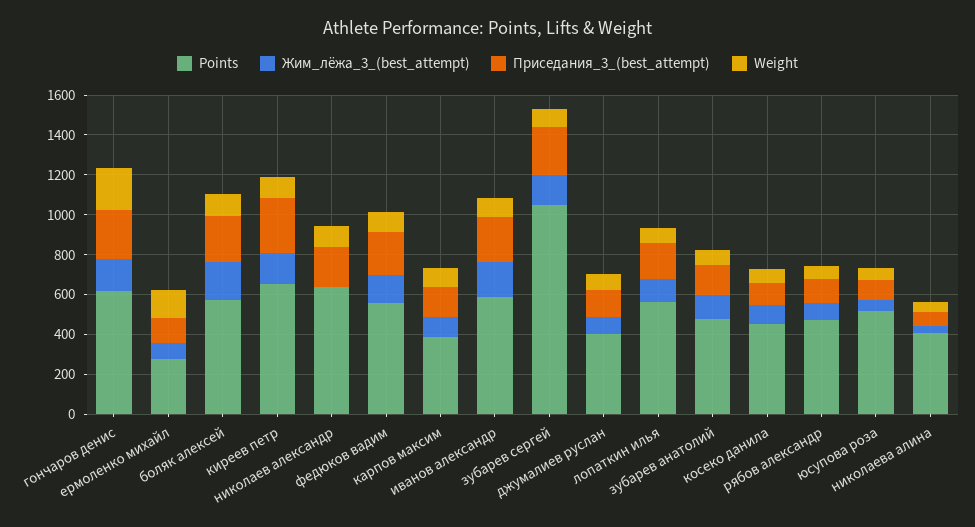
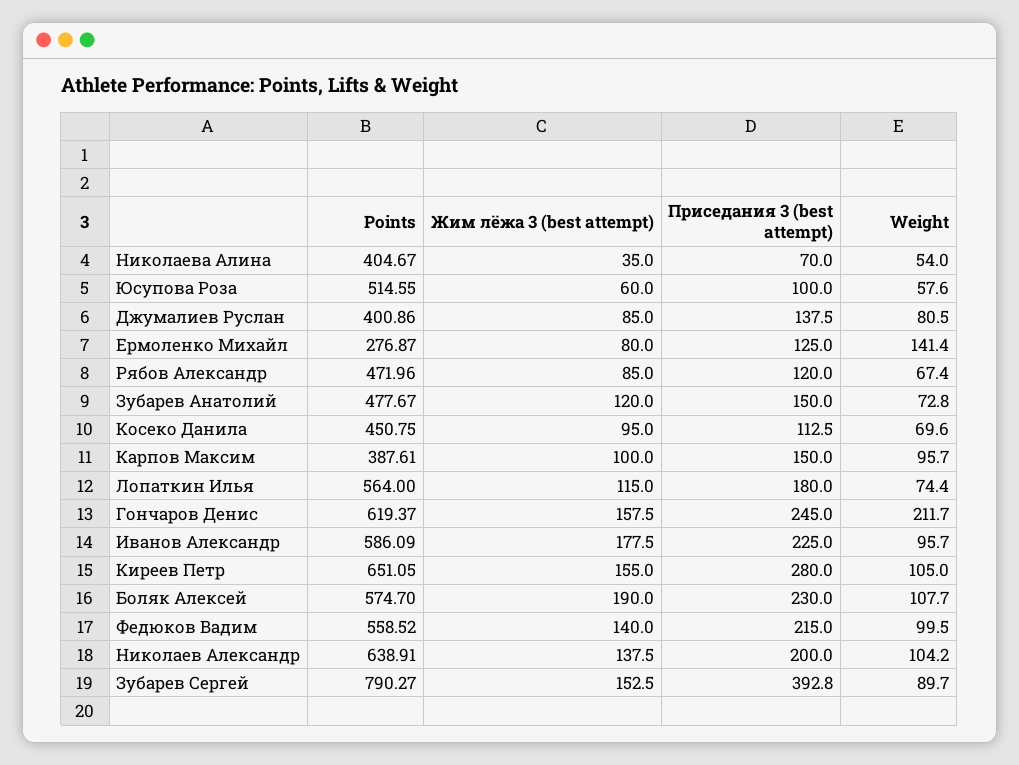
  {
    "Points": {
      "гончаров денис": 619.37,
      "ермоленко михайл": 276.87,
      "боляк алексей": 574.7,
      "киреев петр": 651.05,
      "николаев александр": 638.91,
      "федюков вадим": 558.52,
      "карпов максим": 387.61,
      "иванов александр": 586.09,
-     "зубарев сергей": 1050,
+     "зубарев сергей": 790.27,
      "джумалиев руслан": 400.86,
      "лопаткин илья": 564,
      "зубарев анатолий": 477.67,
      "косеко данила": 450.75,
      "рябов александр": 471.96,
      "юсупова роза": 514.55,
      "николаева алина": 404.67
    },
    "Жим_лёжа_3_(best_attempt)": {
      "гончаров денис": 157.5,
      "ермоленко михайл": 80,
      "боляк алексей": 190,
      "киреев петр": 155,
-     "николаев александр": 0,
+     "николаев александр": 137.5,
      "федюков вадим": 140,
      "карпов максим": 100,
      "иванов александр": 177.5,
      "зубарев сергей": 152.5,
      "джумалиев руслан": 85,
      "лопаткин илья": 115,
      "зубарев анатолий": 120,
      "косеко данила": 95,
      "рябов александр": 85,
      "юсупова роза": 60,
      "николаева алина": 35
    },
    "Приседания_3_(best_attempt)": {
      "гончаров денис": 245,
      "ермоленко михайл": 125,
      "боляк алексей": 230,
      "киреев петр": 280,
      "николаев александр": 200,
      "федюков вадим": 215,
      "карпов максим": 150,
      "иванов александр": 225,
-     "зубарев сергей": 250,
+     "зубарев сергей": 392.8,
      "джумалиев руслан": 137.5,
      "лопаткин илья": 180,
      "зубарев анатолий": 150,
      "косеко данила": 112.5,
      "рябов александр": 120,
      "юсупова роза": 100,
      "николаева алина": 70
    },
    "Weight": {
      "гончаров денис": 211.7,
      "ермоленко михайл": 141.4,
      "боляк алексей": 107.7,
      "киреев петр": 105,
      "николаев александр": 104.2,
      "федюков вадим": 99.5,
      "карпов максим": 95.7,
      "иванов александр": 95.7,
      "зубарев сергей": 89.7,
      "джумалиев руслан": 80.5,
      "лопаткин илья": 74.4,
      "зубарев анатолий": 72.8,
      "косеко данила": 69.6,
      "рябов александр": 67.4,
      "юсупова роза": 57.6,
      "николаева алина": 54
    }
  }

